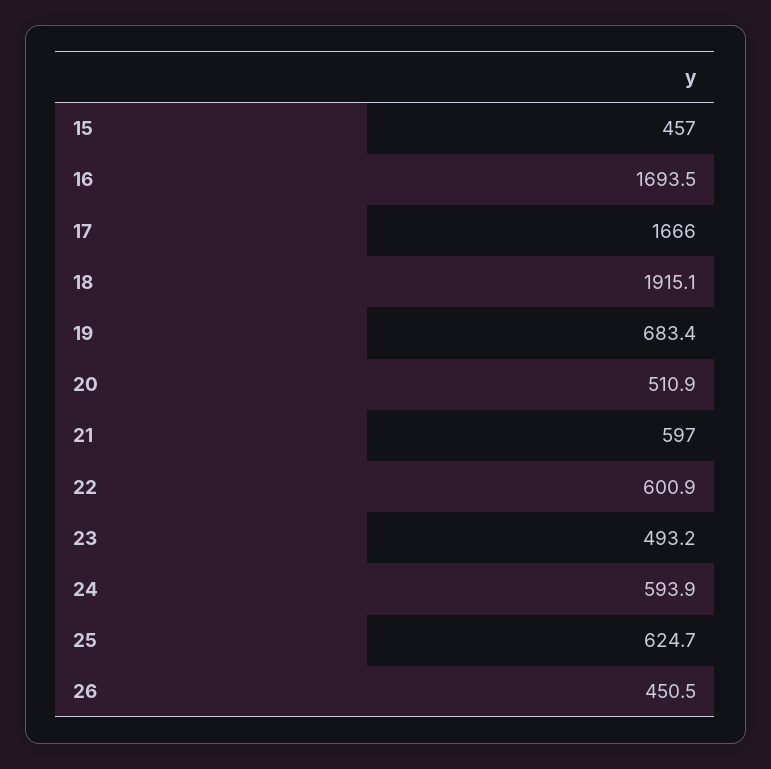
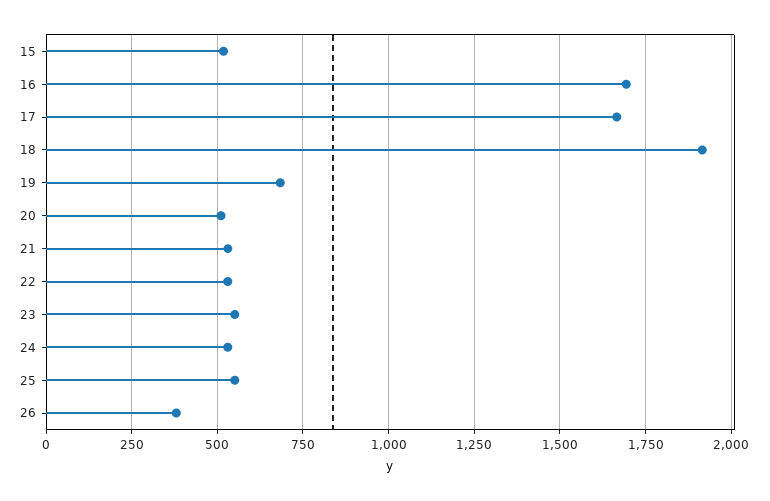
  {
-   "15": 457,
+   "15": 525,
    "16": 1693.5,
    "17": 1666,
    "18": 1915.1,
    "19": 683.4,
    "20": 510.9,
-   "21": 597,
+   "21": 525,
-   "22": 600.9,
+   "22": 525,
-   "23": 493.2,
+   "23": 550,
-   "24": 593.9,
+   "24": 525,
-   "25": 624.7,
+   "25": 550,
-   "26": 450.5
+   "26": 375
  }

